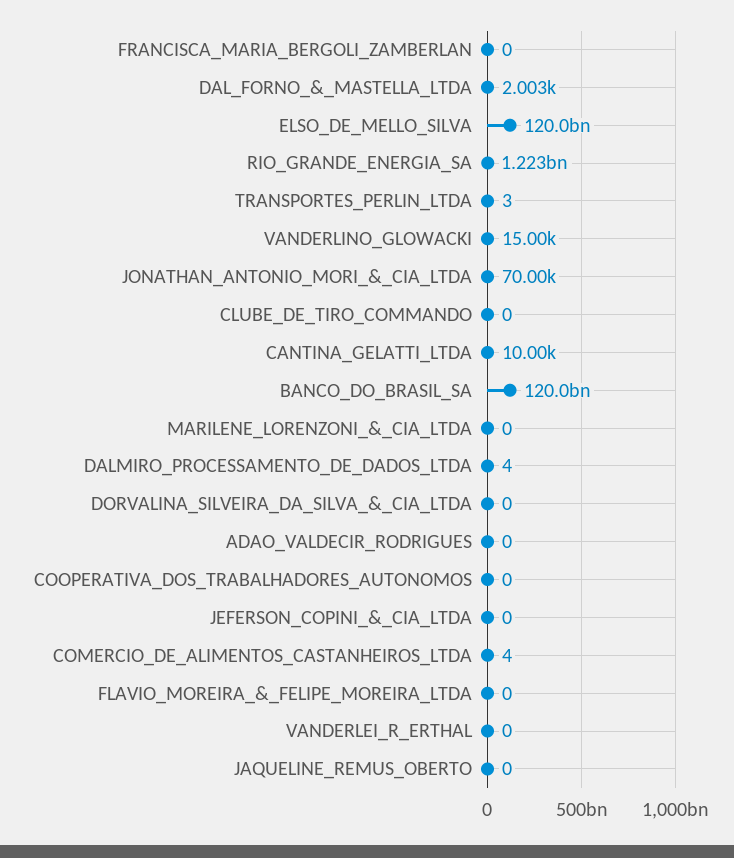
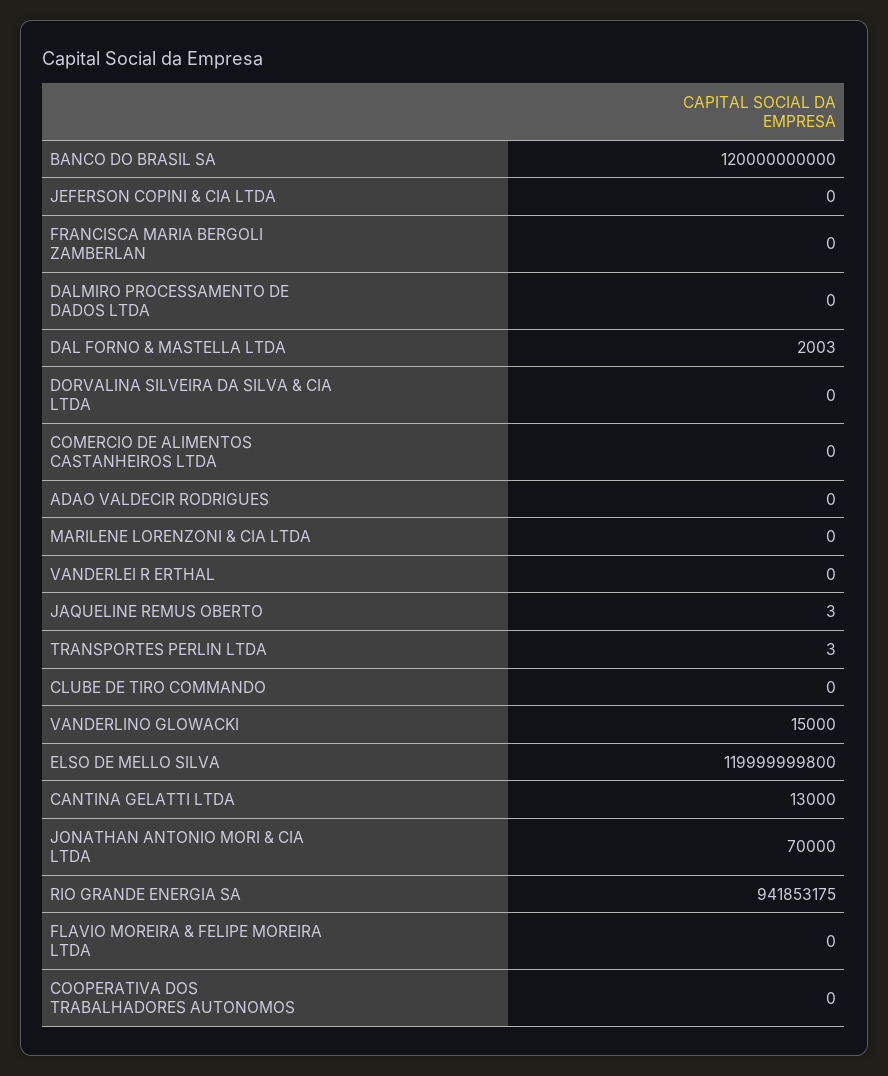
  {
    "FRANCISCA_MARIA_BERGOLI_ZAMBERLAN": 0,
    "DAL_FORNO_&_MASTELLA_LTDA": 2003,
    "ELSO_DE_MELLO_SILVA": 119999999800,
-   "RIO_GRANDE_ENERGIA_SA": 1223000000,
+   "RIO_GRANDE_ENERGIA_SA": 941853175,
    "TRANSPORTES_PERLIN_LTDA": 3,
    "VANDERLINO_GLOWACKI": 15000,
    "JONATHAN_ANTONIO_MORI_&_CIA_LTDA": 70000,
    "CLUBE_DE_TIRO_COMMANDO": 0,
-   "CANTINA_GELATTI_LTDA": 10000,
+   "CANTINA_GELATTI_LTDA": 13000,
    "BANCO_DO_BRASIL_SA": 120000000000,
    "MARILENE_LORENZONI_&_CIA_LTDA": 0,
-   "DALMIRO_PROCESSAMENTO_DE_DADOS_LTDA": 4,
+   "DALMIRO_PROCESSAMENTO_DE_DADOS_LTDA": 0,
    "DORVALINA_SILVEIRA_DA_SILVA_&_CIA_LTDA": 0,
    "ADAO_VALDECIR_RODRIGUES": 0,
    "COOPERATIVA_DOS_TRABALHADORES_AUTONOMOS": 0,
    "JEFERSON_COPINI_&_CIA_LTDA": 0,
-   "COMERCIO_DE_ALIMENTOS_CASTANHEIROS_LTDA": 4,
+   "COMERCIO_DE_ALIMENTOS_CASTANHEIROS_LTDA": 0,
    "FLAVIO_MOREIRA_&_FELIPE_MOREIRA_LTDA": 0,
    "VANDERLEI_R_ERTHAL": 0,
-   "JAQUELINE_REMUS_OBERTO": 0
+   "JAQUELINE_REMUS_OBERTO": 3
  }

